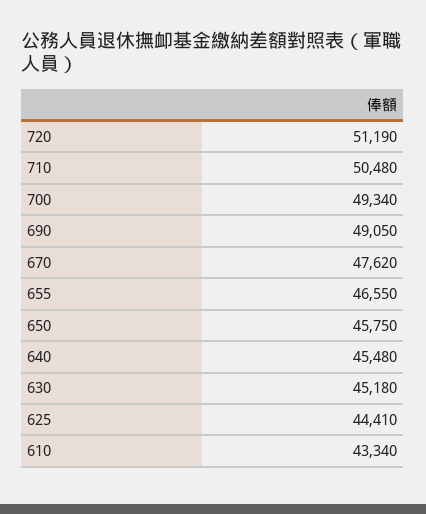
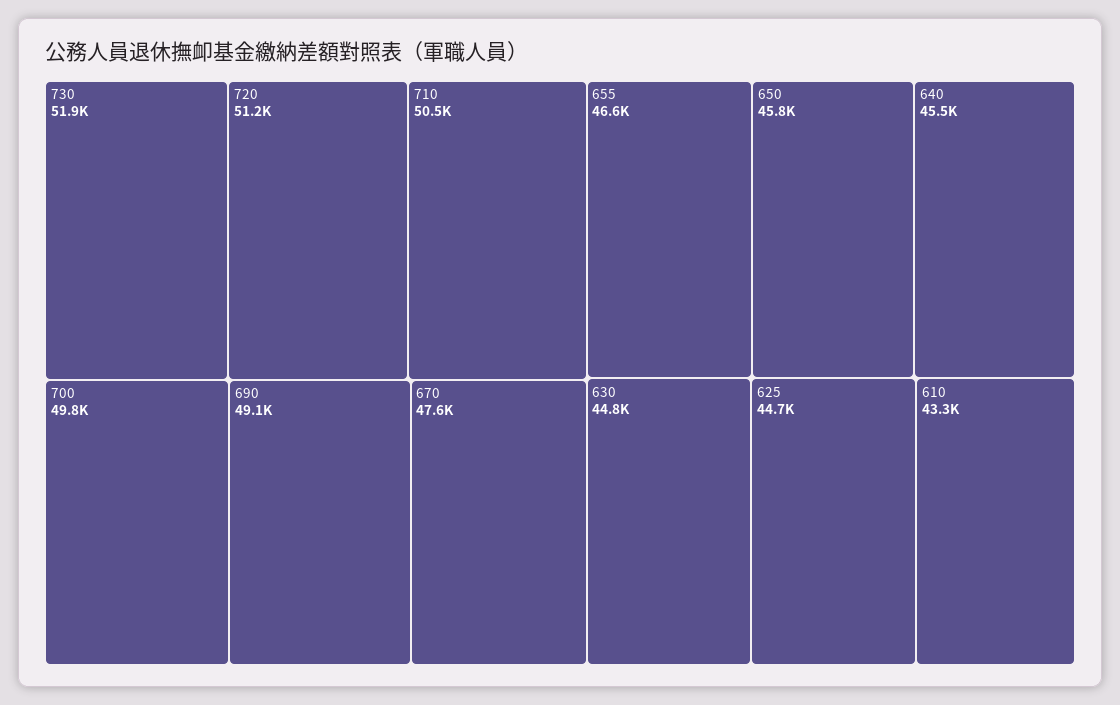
  {
    "720": 51190,
    "710": 50480,
-   "700": 49340,
+   "700": 49800,
    "690": 49050,
    "670": 47620,
    "655": 46550,
    "650": 45750,
    "640": 45480,
-   "630": 45180,
+   "630": 44800,
-   "625": 44410,
+   "625": 44700,
-   "610": 43340
+   "610": 43340,
+   "730": 51900
  }

